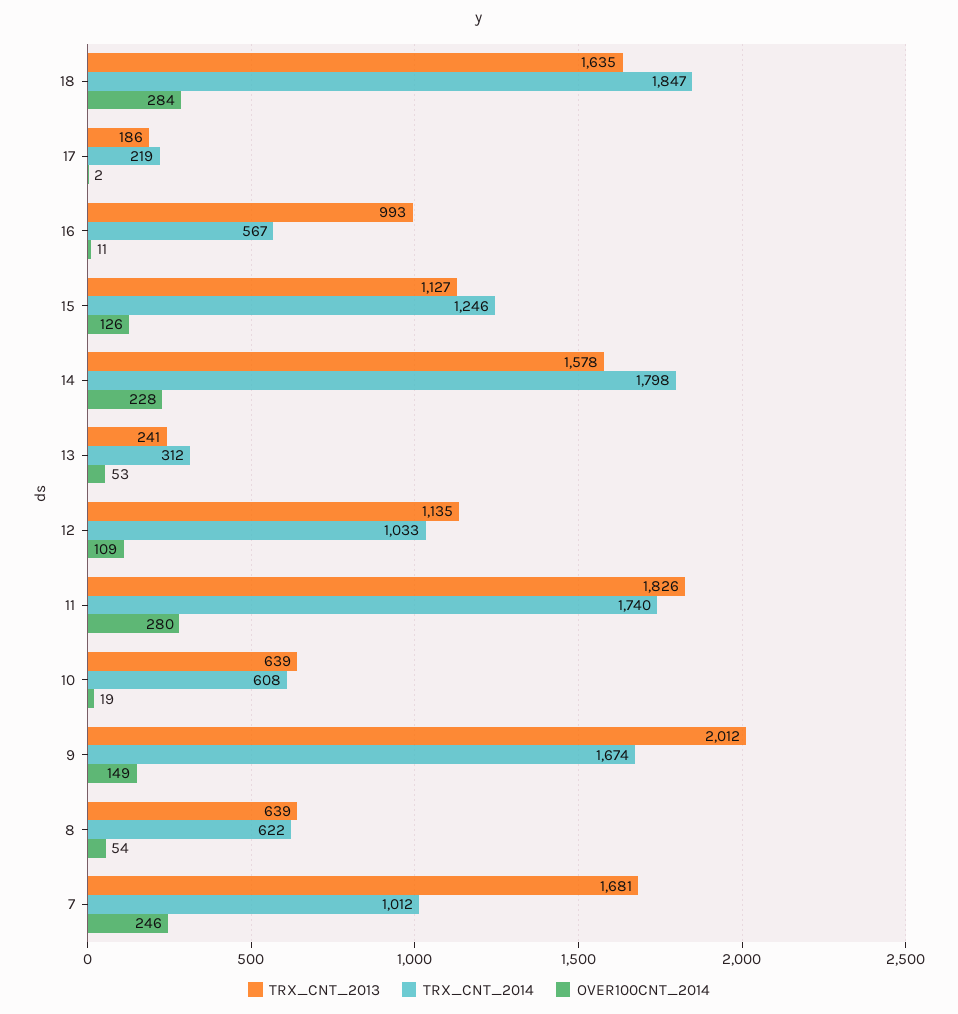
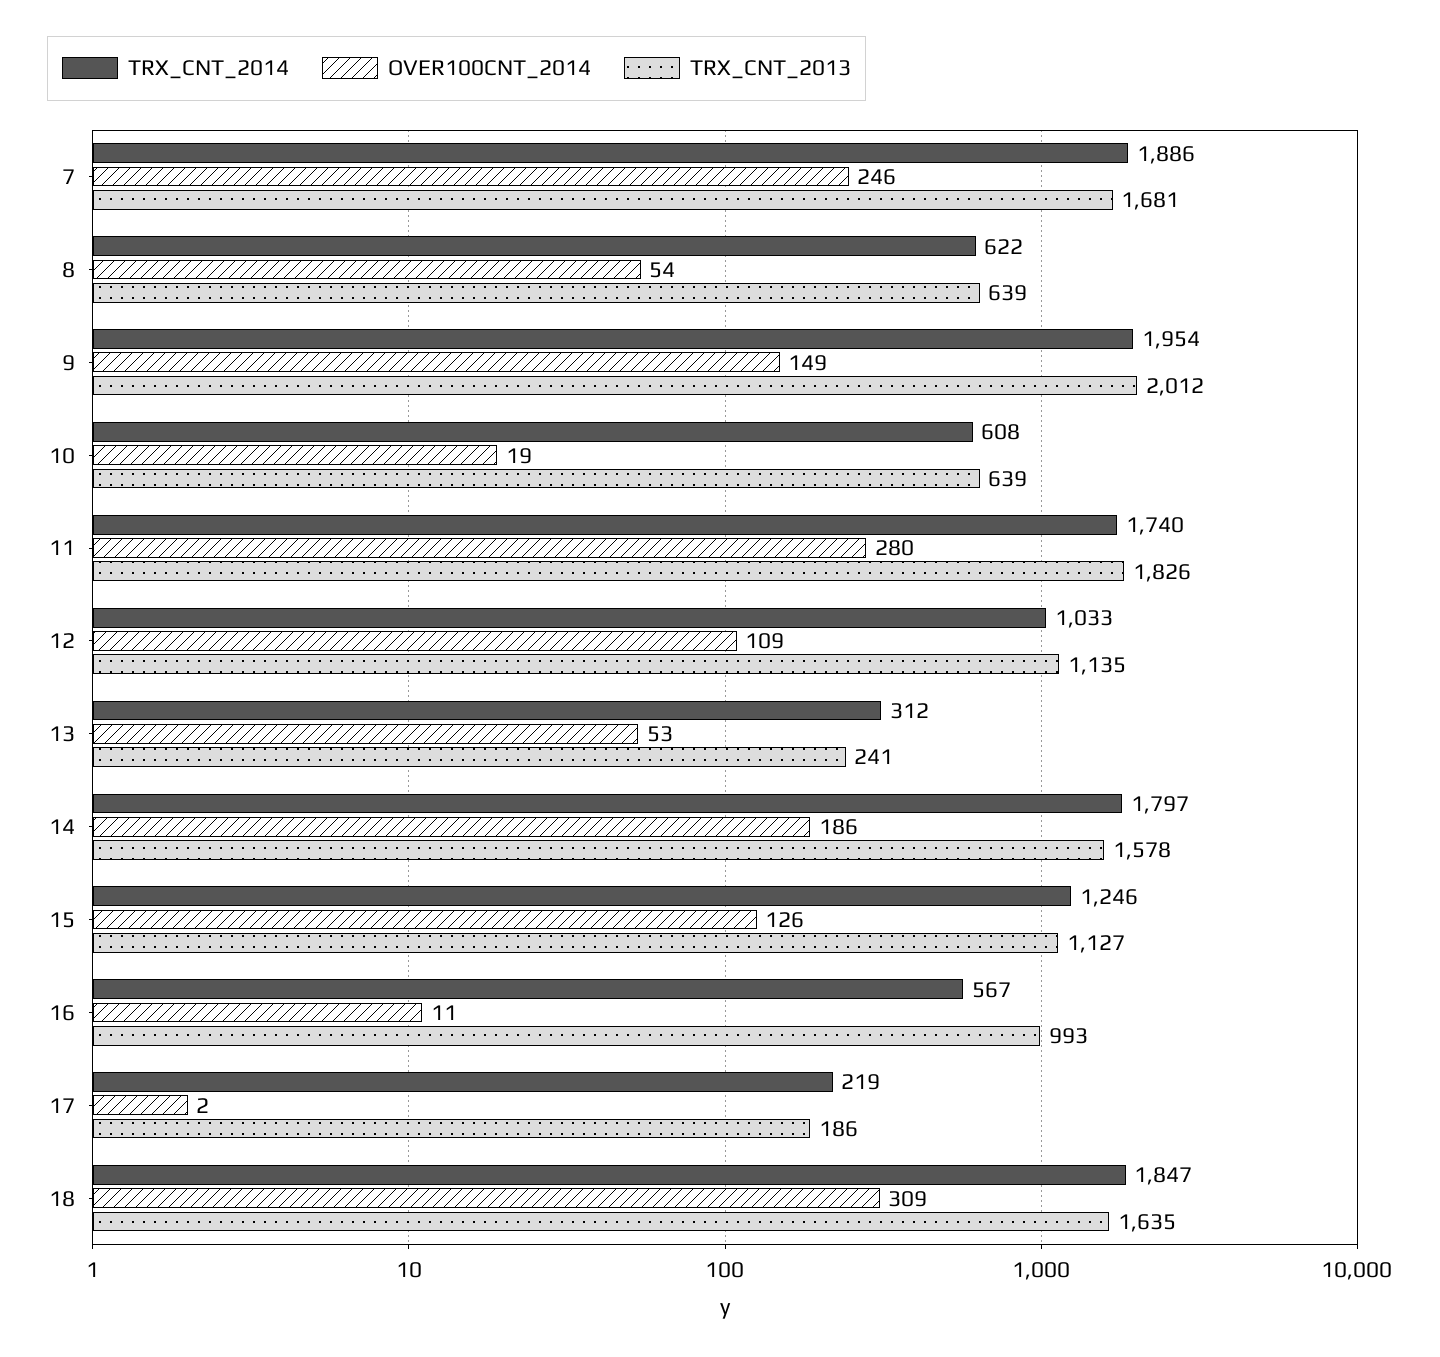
  {
    "TRX_CNT_2013": {
      "18": 1635,
      "17": 186,
      "16": 993,
      "15": 1127,
      "14": 1578,
      "13": 241,
      "12": 1135,
      "11": 1826,
      "10": 639,
      "9": 2012,
      "8": 639,
      "7": 1681
    },
    "TRX_CNT_2014": {
      "18": 1847,
      "17": 219,
      "16": 567,
      "15": 1246,
-     "14": 1798,
+     "14": 1797,
      "13": 312,
      "12": 1033,
      "11": 1740,
      "10": 608,
-     "9": 1674,
+     "9": 1954,
      "8": 622,
-     "7": 1012
+     "7": 1886
    },
    "OVER100CNT_2014": {
-     "18": 284,
+     "18": 309,
      "17": 2,
      "16": 11,
      "15": 126,
-     "14": 228,
+     "14": 186,
      "13": 53,
      "12": 109,
      "11": 280,
      "10": 19,
      "9": 149,
      "8": 54,
      "7": 246
    }
  }

